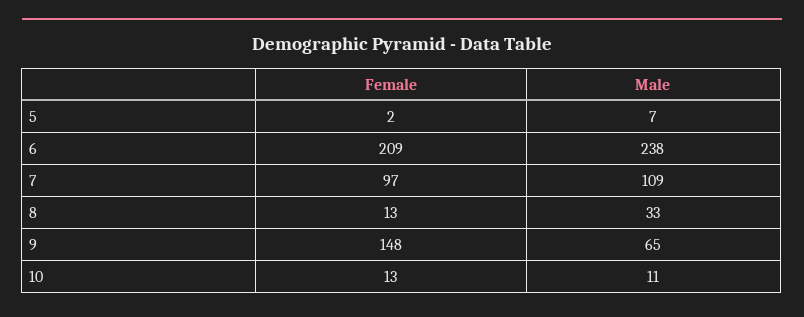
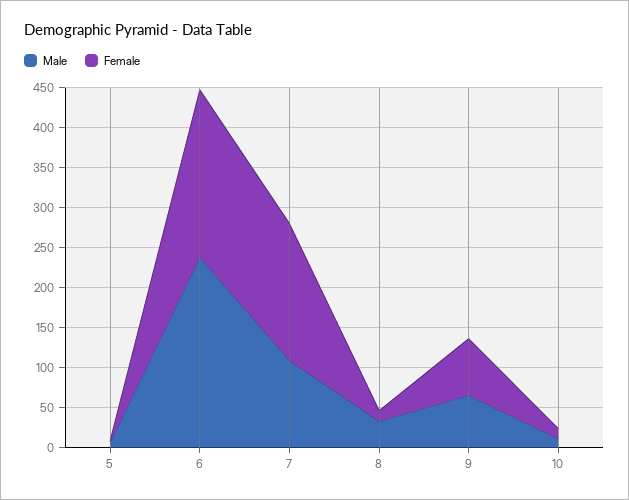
  {
    "Female": {
      "5": 2,
      "6": 209,
-     "7": 97,
+     "7": 175,
      "8": 13,
-     "9": 148,
+     "9": 75,
      "10": 13
    },
    "Male": {
      "5": 7,
      "6": 238,
      "7": 109,
      "8": 33,
      "9": 65,
      "10": 11
    }
  }

